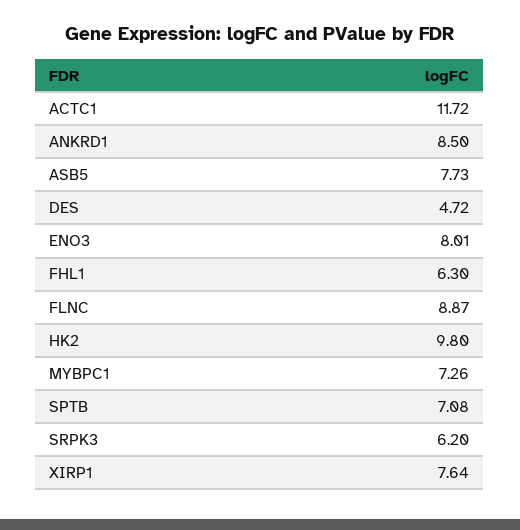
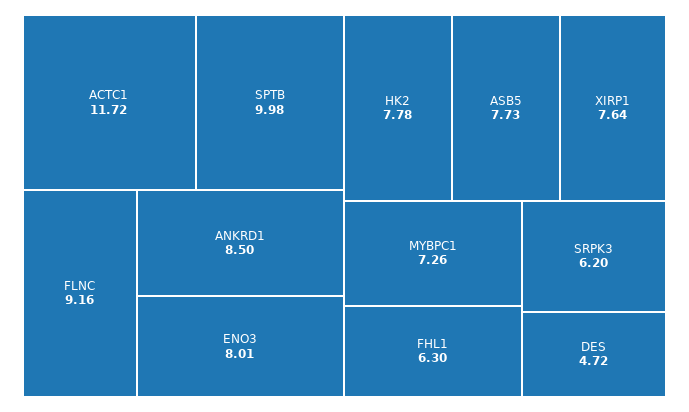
  {
    "ACTC1": 11.72,
    "ANKRD1": 8.5,
    "ASB5": 7.73,
    "DES": 4.72,
    "ENO3": 8.01,
    "FHL1": 6.3,
-   "FLNC": 8.87,
+   "FLNC": 9.16,
-   "HK2": 9.8,
+   "HK2": 7.78,
    "MYBPC1": 7.26,
-   "SPTB": 7.08,
+   "SPTB": 9.98,
    "SRPK3": 6.2,
    "XIRP1": 7.64
  }

